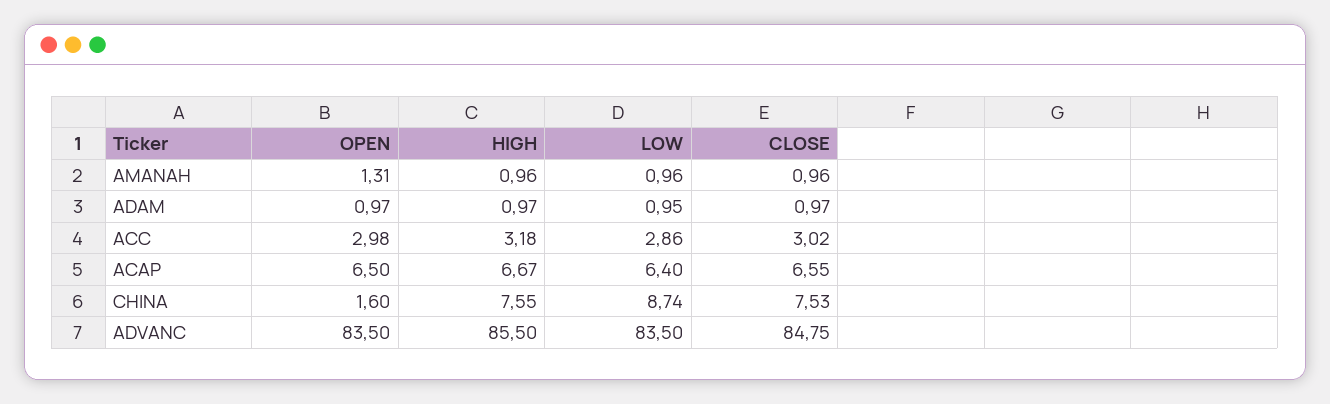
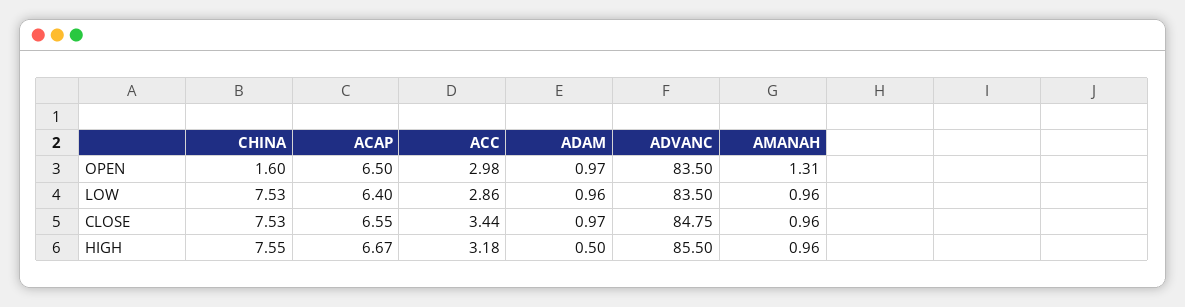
  {
    "OPEN": {
      "AMANAH": 1.31,
      "ADAM": 0.97,
      "ACC": 2.98,
      "ACAP": 6.5,
      "CHINA": 1.6,
      "ADVANC": 83.5
    },
    "HIGH": {
      "AMANAH": 0.96,
-     "ADAM": 0.97,
+     "ADAM": 0.5,
      "ACC": 3.18,
      "ACAP": 6.67,
      "CHINA": 7.55,
      "ADVANC": 85.5
    },
    "LOW": {
      "AMANAH": 0.96,
-     "ADAM": 0.95,
+     "ADAM": 0.96,
      "ACC": 2.86,
      "ACAP": 6.4,
-     "CHINA": 8.74,
+     "CHINA": 7.53,
      "ADVANC": 83.5
    },
    "CLOSE": {
      "AMANAH": 0.96,
      "ADAM": 0.97,
-     "ACC": 3.02,
+     "ACC": 3.44,
      "ACAP": 6.55,
      "CHINA": 7.53,
      "ADVANC": 84.75
    }
  }

